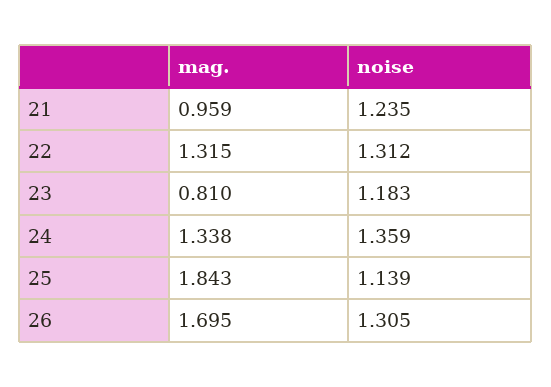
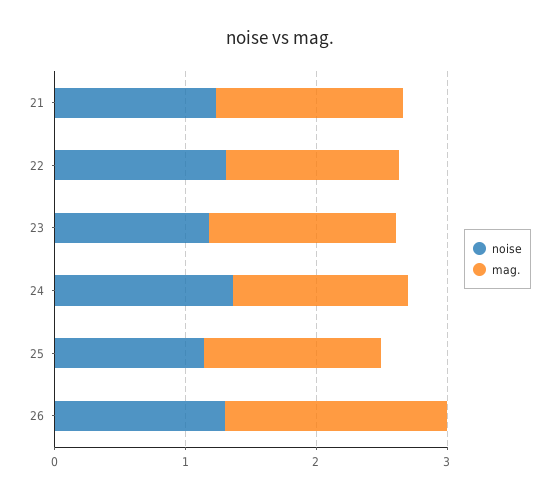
  {
    "mag.": {
-     "21": 0.959,
+     "21": 1.4,
      "22": 1.315,
-     "23": 0.81,
+     "23": 1.4,
      "24": 1.338,
-     "25": 1.843,
+     "25": 1.4,
      "26": 1.695
    },
    "noise": {
      "21": 1.235,
      "22": 1.312,
      "23": 1.183,
      "24": 1.359,
      "25": 1.139,
      "26": 1.305
    }
  }

